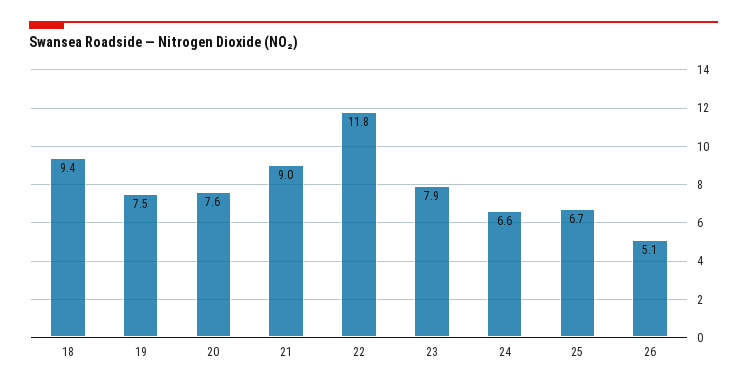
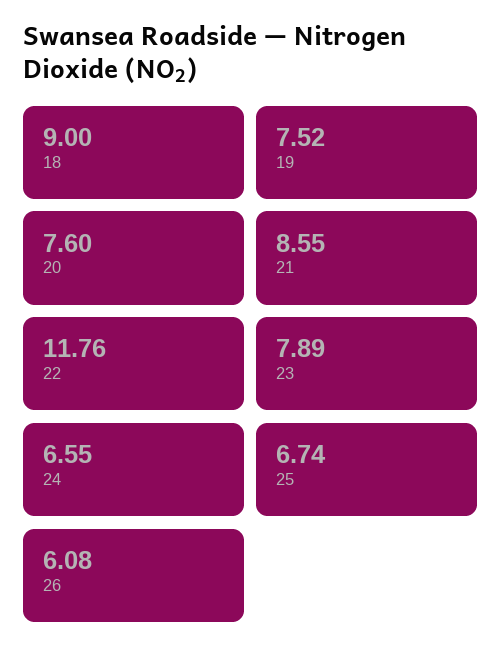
  {
-   "18": 9.4,
+   "18": 9,
    "19": 7.52,
    "20": 7.6,
-   "21": 9,
+   "21": 8.55,
    "22": 11.76,
    "23": 7.89,
    "24": 6.55,
    "25": 6.74,
-   "26": 5.1
+   "26": 6.08
  }

